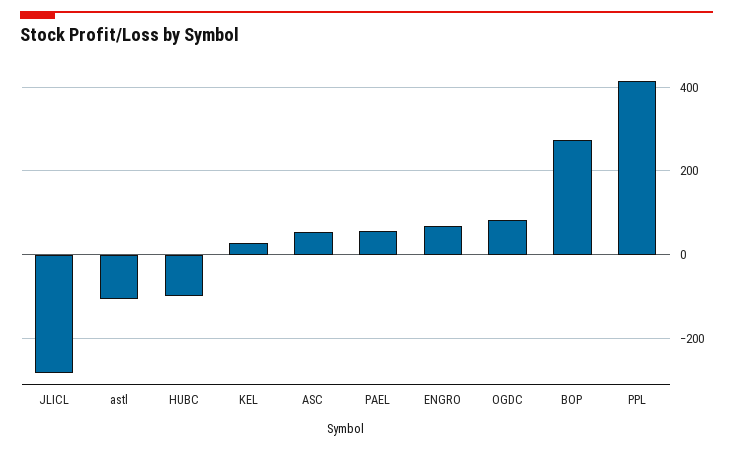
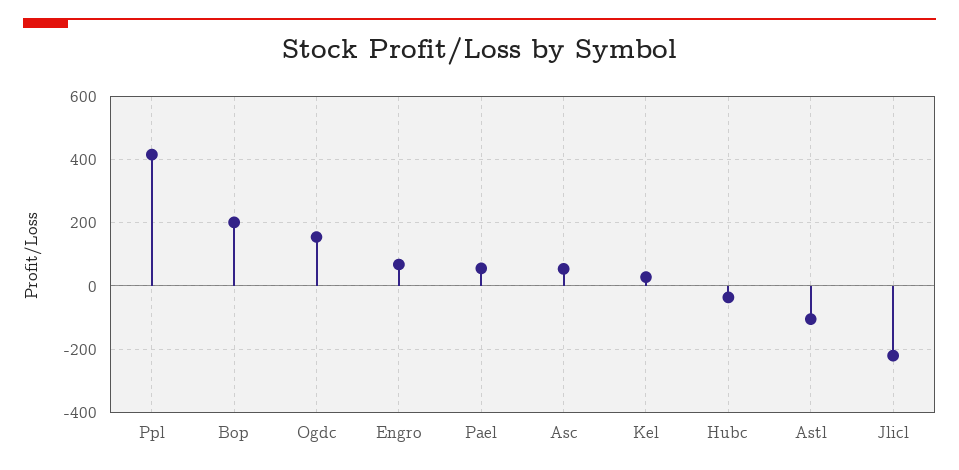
  {
-   "JLICL": -280,
+   "JLICL": -220,
    "astl": -100,
-   "HUBC": -100,
+   "HUBC": -40,
    "KEL": 20,
    "ASC": 60,
    "PAEL": 60,
    "ENGRO": 60,
-   "OGDC": 80,
+   "OGDC": 160,
-   "BOP": 280,
+   "BOP": 200,
    "PPL": 420
  }

